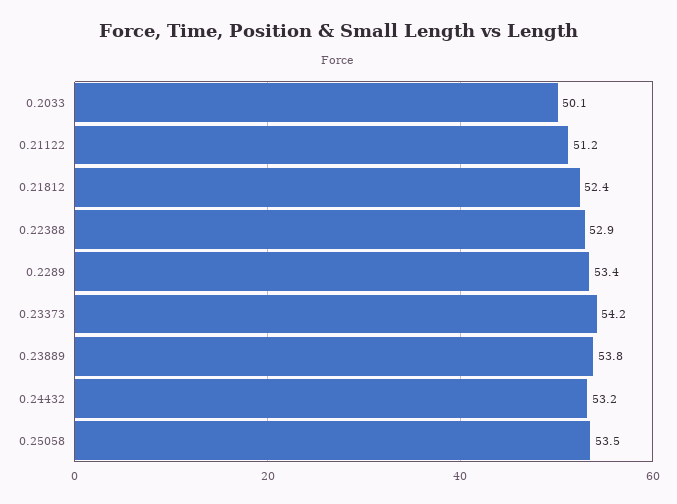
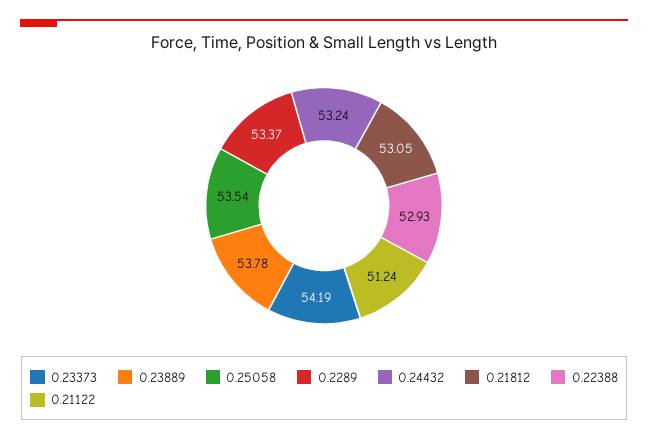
  {
-   "0.2033": 50.1,
    "0.21122": 51.24,
-   "0.21812": 52.4,
+   "0.21812": 53.05,
    "0.22388": 52.93,
    "0.2289": 53.37,
    "0.23373": 54.19,
    "0.23889": 53.78,
    "0.24432": 53.24,
    "0.25058": 53.54
  }

